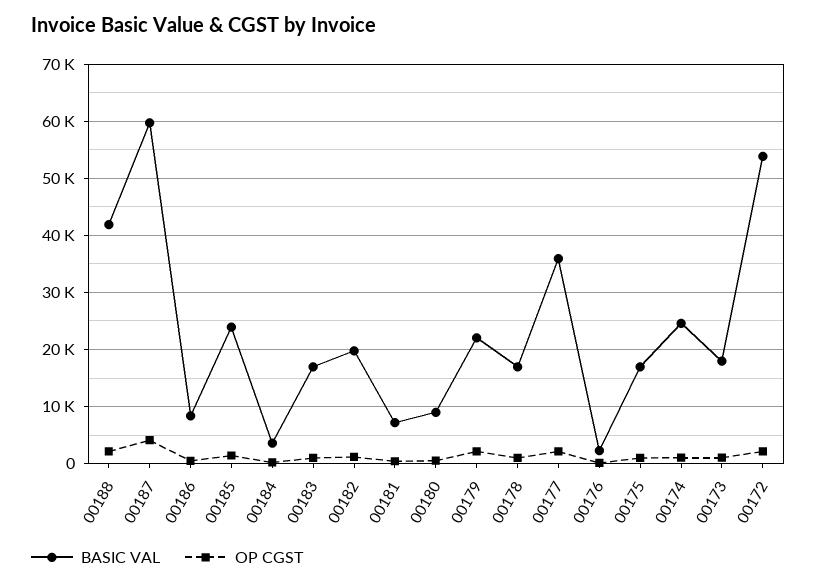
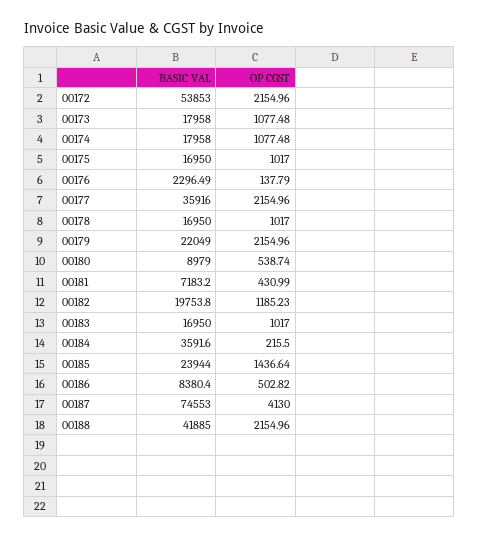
  {
    "BASIC VAL": {
      "00188": 41885,
-     "00187": 60000,
+     "00187": 74553,
      "00186": 8380.4,
      "00185": 23944,
      "00184": 3591.6,
      "00183": 16950,
      "00182": 19753.8,
      "00181": 7183.2,
      "00180": 8979,
      "00179": 22049,
      "00178": 16950,
      "00177": 35916,
      "00176": 2296.49,
      "00175": 16950,
-     "00174": 24000,
+     "00174": 17958,
      "00173": 17958,
      "00172": 53853
    },
    "OP CGST": {
      "00188": 2154.96,
      "00187": 4130,
      "00186": 502.82,
      "00185": 1436.64,
      "00184": 215.5,
      "00183": 1017,
      "00182": 1185.23,
      "00181": 430.99,
      "00180": 538.74,
      "00179": 2154.96,
      "00178": 1017,
      "00177": 2154.96,
      "00176": 137.79,
      "00175": 1017,
      "00174": 1077.48,
      "00173": 1077.48,
      "00172": 2154.96
    }
  }

